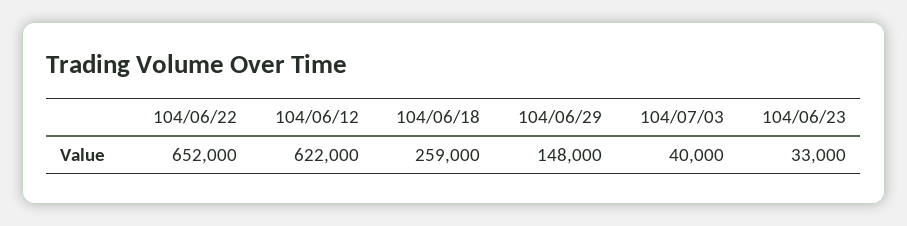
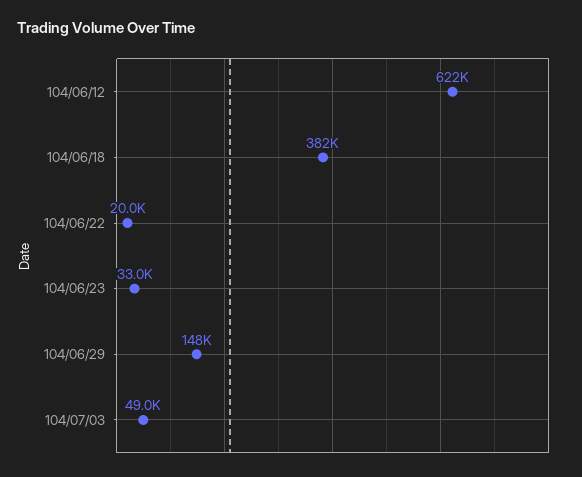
  {
-   "104/06/22": 652000,
+   "104/06/22": 20000,
    "104/06/12": 622000,
-   "104/06/18": 259000,
+   "104/06/18": 382000,
    "104/06/29": 148000,
-   "104/07/03": 40000,
+   "104/07/03": 49000,
    "104/06/23": 33000
  }

